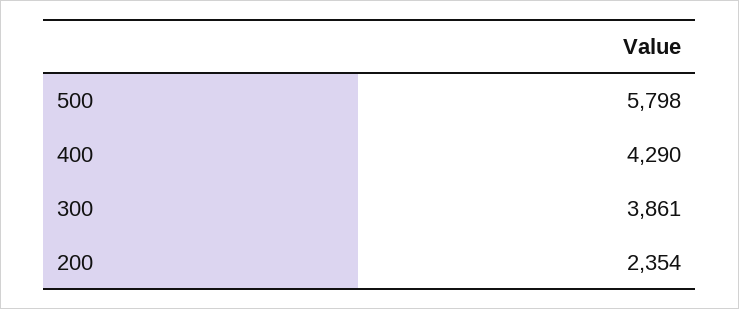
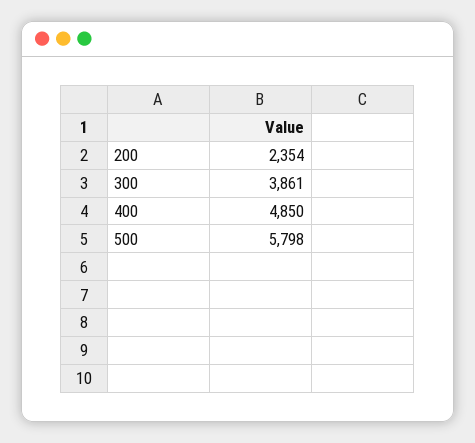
  {
    "500": 5798,
-   "400": 4290,
+   "400": 4850,
    "300": 3861,
    "200": 2354
  }

